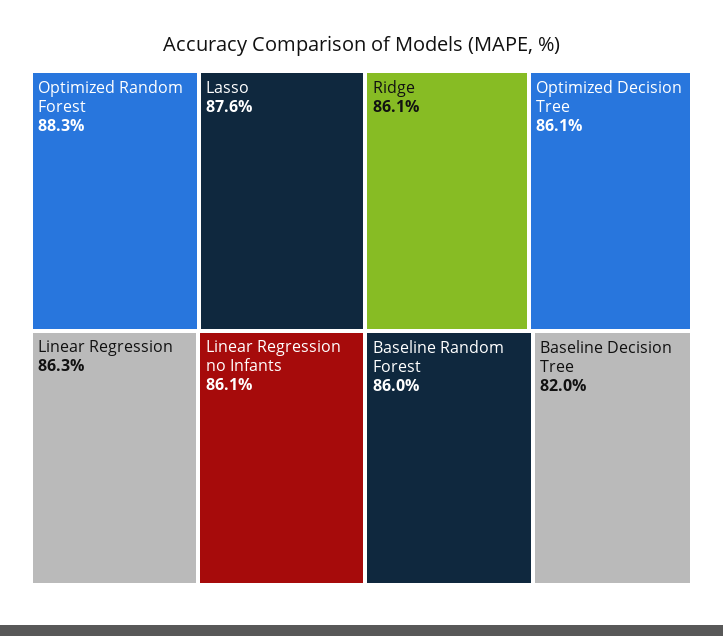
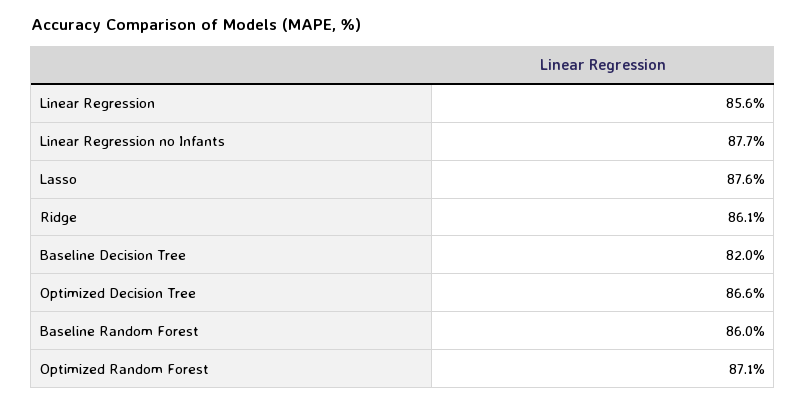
  {
-   "Optimized Random Forest": 88.3,
+   "Optimized Random Forest": 87.1,
    "Lasso": 87.6,
-   "Linear Regression": 86.3,
+   "Linear Regression": 85.6,
-   "Linear Regression no Infants": 86.1,
+   "Linear Regression no Infants": 87.7,
    "Ridge": 86.1,
-   "Optimized Decision Tree": 86.1,
+   "Optimized Decision Tree": 86.6,
    "Baseline Random Forest": 86,
    "Baseline Decision Tree": 82
  }

